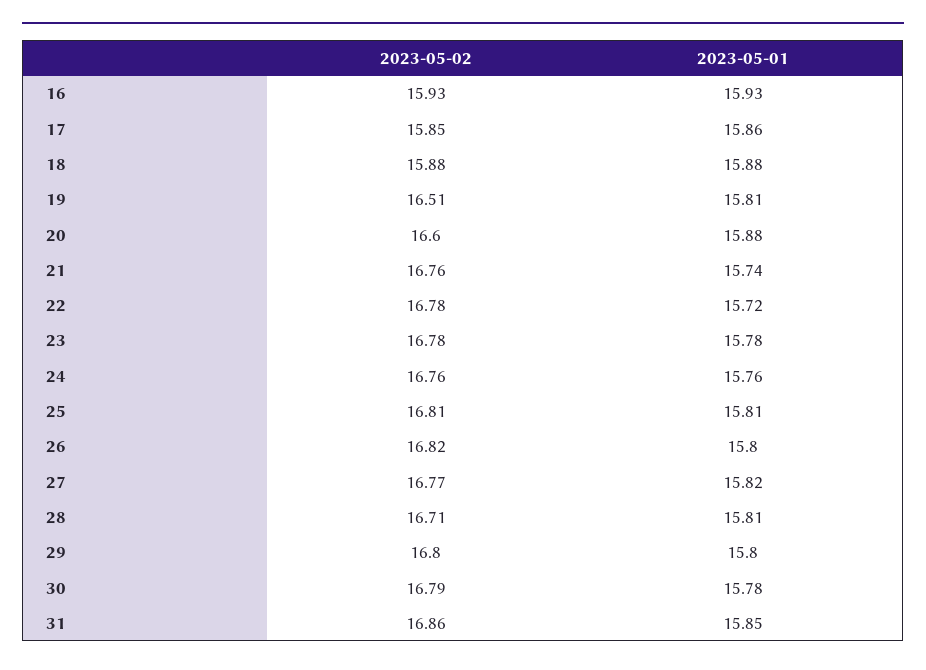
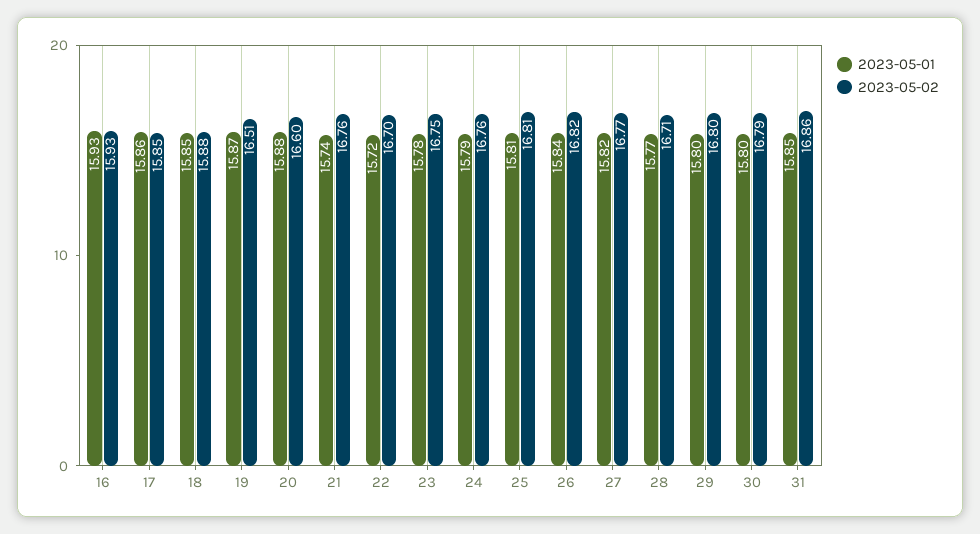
  {
    "2023-05-02": {
      "16": 15.93,
      "17": 15.85,
      "18": 15.88,
      "19": 16.51,
      "20": 16.6,
      "21": 16.76,
-     "22": 16.78,
+     "22": 16.7,
-     "23": 16.78,
+     "23": 16.75,
      "24": 16.76,
      "25": 16.81,
      "26": 16.82,
      "27": 16.77,
      "28": 16.71,
      "29": 16.8,
      "30": 16.79,
      "31": 16.86
    },
    "2023-05-01": {
      "16": 15.93,
      "17": 15.86,
-     "18": 15.88,
+     "18": 15.85,
-     "19": 15.81,
+     "19": 15.87,
      "20": 15.88,
      "21": 15.74,
      "22": 15.72,
      "23": 15.78,
-     "24": 15.76,
+     "24": 15.79,
      "25": 15.81,
-     "26": 15.8,
+     "26": 15.84,
      "27": 15.82,
-     "28": 15.81,
+     "28": 15.77,
      "29": 15.8,
-     "30": 15.78,
+     "30": 15.8,
      "31": 15.85
    }
  }

